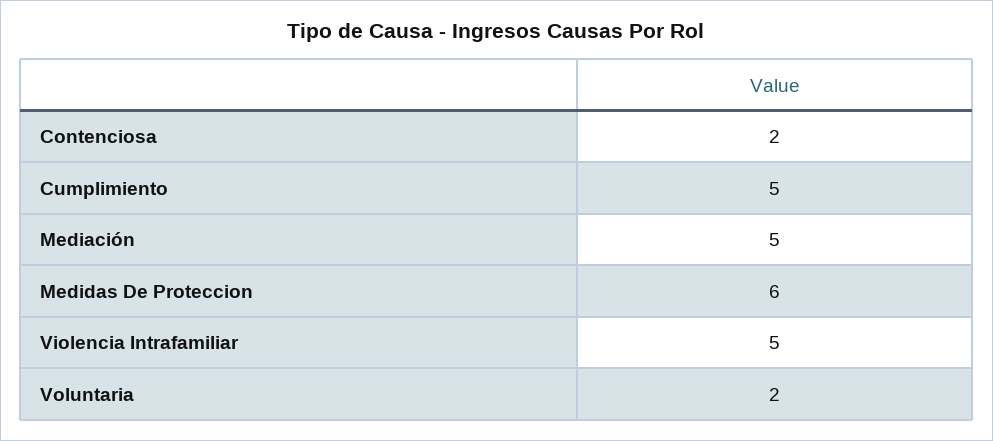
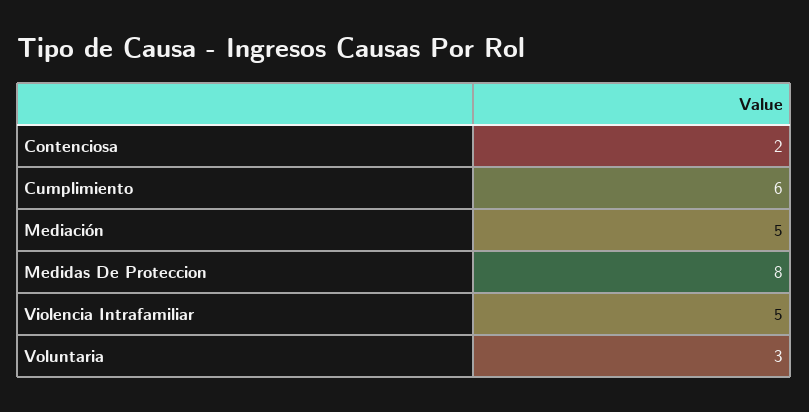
  {
    "Contenciosa": 2,
-   "Cumplimiento": 5,
+   "Cumplimiento": 6,
    "Mediación": 5,
-   "Medidas De Proteccion": 6,
+   "Medidas De Proteccion": 8,
    "Violencia Intrafamiliar": 5,
-   "Voluntaria": 2
+   "Voluntaria": 3
  }

